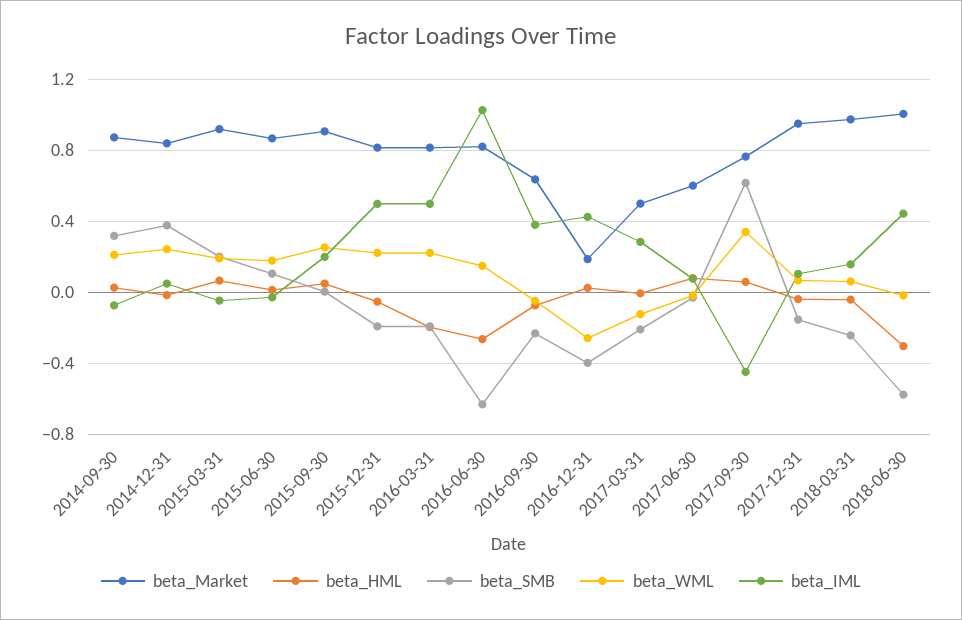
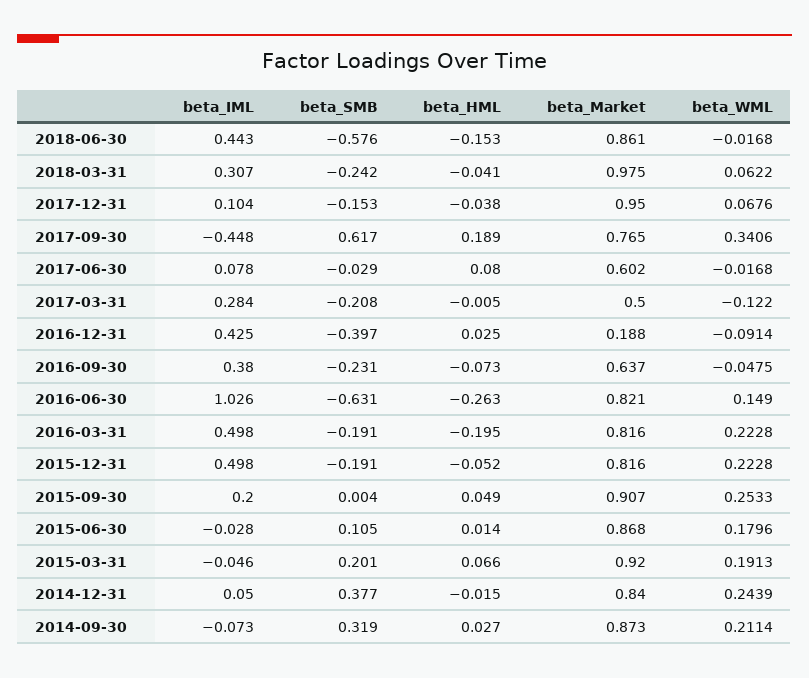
  {
    "beta_Market": {
      "2014-09-30": 0.873,
      "2014-12-31": 0.84,
      "2015-03-31": 0.92,
      "2015-06-30": 0.868,
      "2015-09-30": 0.907,
      "2015-12-31": 0.816,
      "2016-03-31": 0.816,
      "2016-06-30": 0.821,
      "2016-09-30": 0.637,
      "2016-12-31": 0.188,
      "2017-03-31": 0.5,
      "2017-06-30": 0.602,
      "2017-09-30": 0.765,
      "2017-12-31": 0.95,
      "2018-03-31": 0.975,
-     "2018-06-30": 1
+     "2018-06-30": 0.861
    },
    "beta_HML": {
      "2014-09-30": 0.027,
      "2014-12-31": -0.015,
      "2015-03-31": 0.066,
      "2015-06-30": 0.014,
      "2015-09-30": 0.049,
      "2015-12-31": -0.052,
      "2016-03-31": -0.195,
      "2016-06-30": -0.263,
      "2016-09-30": -0.073,
      "2016-12-31": 0.025,
      "2017-03-31": -0.005,
      "2017-06-30": 0.08,
-     "2017-09-30": 0.05,
+     "2017-09-30": 0.189,
      "2017-12-31": -0.038,
      "2018-03-31": -0.041,
-     "2018-06-30": -0.3
+     "2018-06-30": -0.153
    },
    "beta_SMB": {
      "2014-09-30": 0.319,
      "2014-12-31": 0.377,
      "2015-03-31": 0.201,
      "2015-06-30": 0.105,
      "2015-09-30": 0.004,
      "2015-12-31": -0.191,
      "2016-03-31": -0.191,
      "2016-06-30": -0.631,
      "2016-09-30": -0.231,
      "2016-12-31": -0.397,
      "2017-03-31": -0.208,
      "2017-06-30": -0.029,
      "2017-09-30": 0.617,
      "2017-12-31": -0.153,
      "2018-03-31": -0.242,
      "2018-06-30": -0.576
    },
    "beta_WML": {
      "2014-09-30": 0.2114,
      "2014-12-31": 0.2439,
      "2015-03-31": 0.1913,
      "2015-06-30": 0.1796,
      "2015-09-30": 0.2533,
      "2015-12-31": 0.2228,
      "2016-03-31": 0.2228,
      "2016-06-30": 0.149,
      "2016-09-30": -0.0475,
-     "2016-12-31": -0.25,
+     "2016-12-31": -0.0914,
      "2017-03-31": -0.122,
      "2017-06-30": -0.0168,
      "2017-09-30": 0.3406,
      "2017-12-31": 0.0676,
      "2018-03-31": 0.0622,
      "2018-06-30": -0.0168
    },
    "beta_IML": {
      "2014-09-30": -0.073,
      "2014-12-31": 0.05,
      "2015-03-31": -0.046,
      "2015-06-30": -0.028,
      "2015-09-30": 0.2,
      "2015-12-31": 0.498,
      "2016-03-31": 0.498,
      "2016-06-30": 1.026,
      "2016-09-30": 0.38,
      "2016-12-31": 0.425,
      "2017-03-31": 0.284,
      "2017-06-30": 0.078,
      "2017-09-30": -0.448,
      "2017-12-31": 0.104,
-     "2018-03-31": 0.15,
+     "2018-03-31": 0.307,
      "2018-06-30": 0.443
    }
  }

